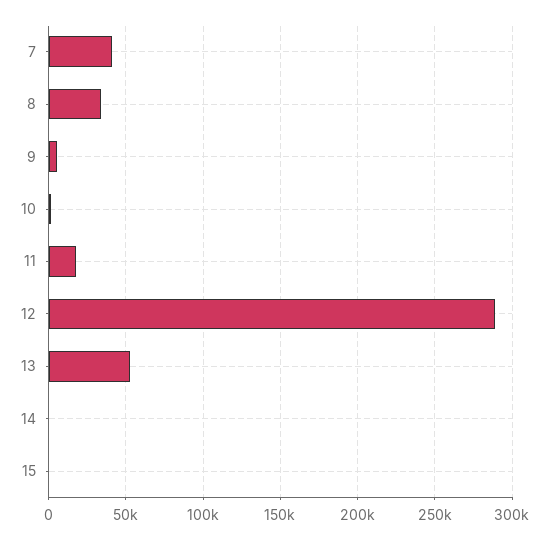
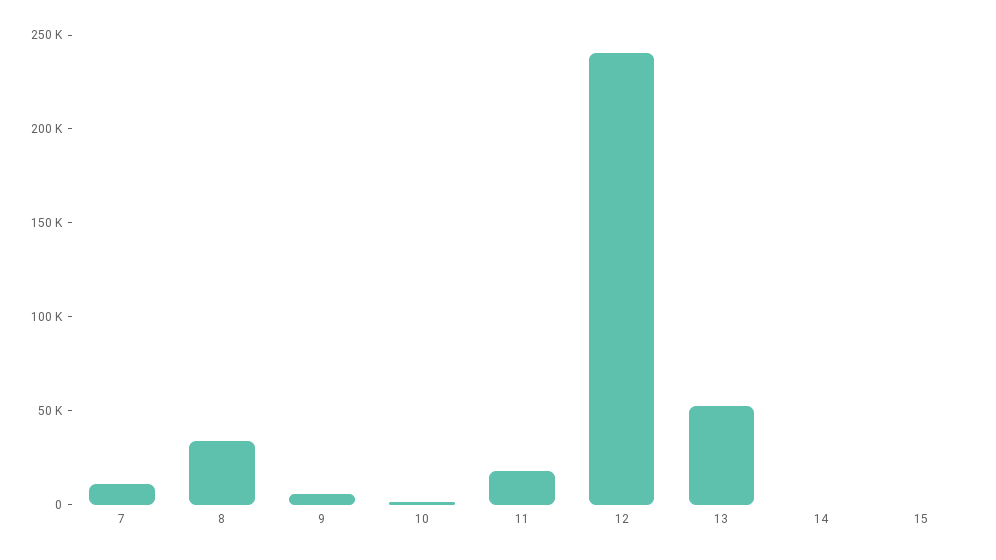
  {
-   "7": 40000,
+   "7": 10000,
    "8": 35000,
    "9": 5000,
    "10": 0,
    "11": 20000,
-   "12": 290000,
+   "12": 240000,
    "13": 55000,
    "14": 0,
    "15": 0
  }

